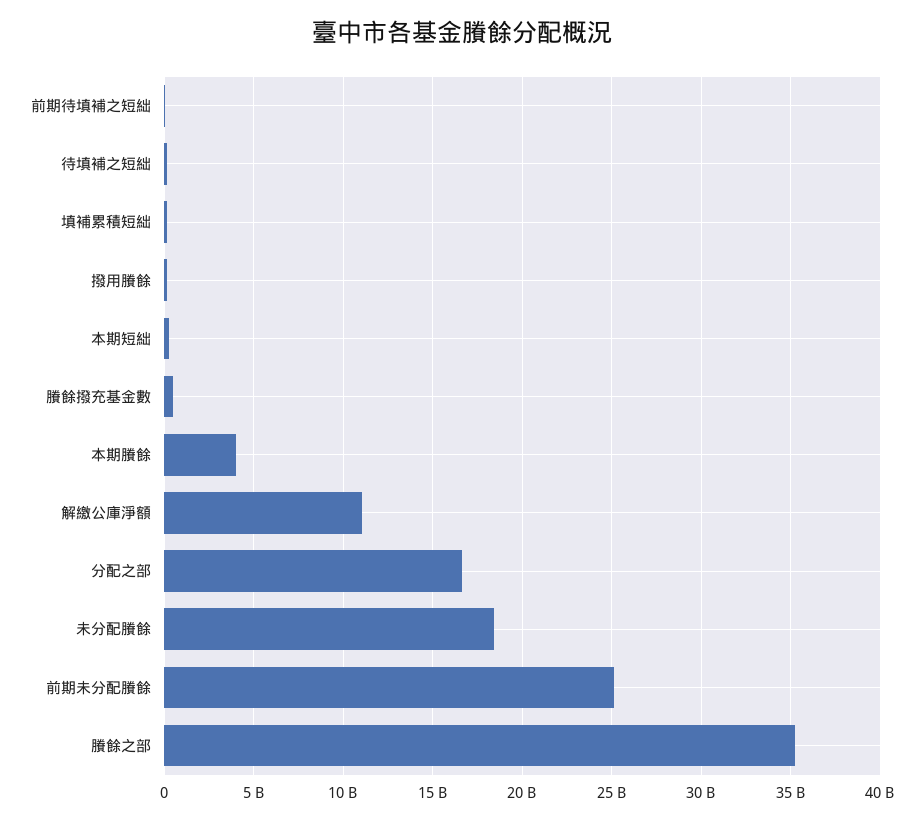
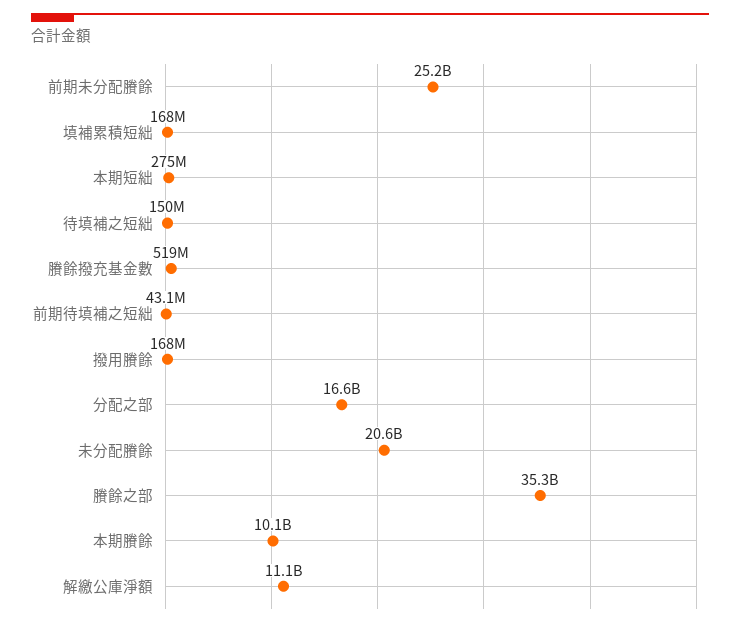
  {
    "前期待填補之短絀": 43100000,
    "待填補之短絀": 150000000,
    "填補累積短絀": 168000000,
    "撥用賸餘": 168000000,
    "本期短絀": 275000000,
    "賸餘撥充基金數": 519000000,
-   "本期賸餘": 4000000000,
+   "本期賸餘": 10100000000,
    "解繳公庫淨額": 11100000000,
    "分配之部": 16600000000,
-   "未分配賸餘": 18500000000,
+   "未分配賸餘": 20600000000,
    "前期未分配賸餘": 25200000000,
    "賸餘之部": 35300000000
  }

